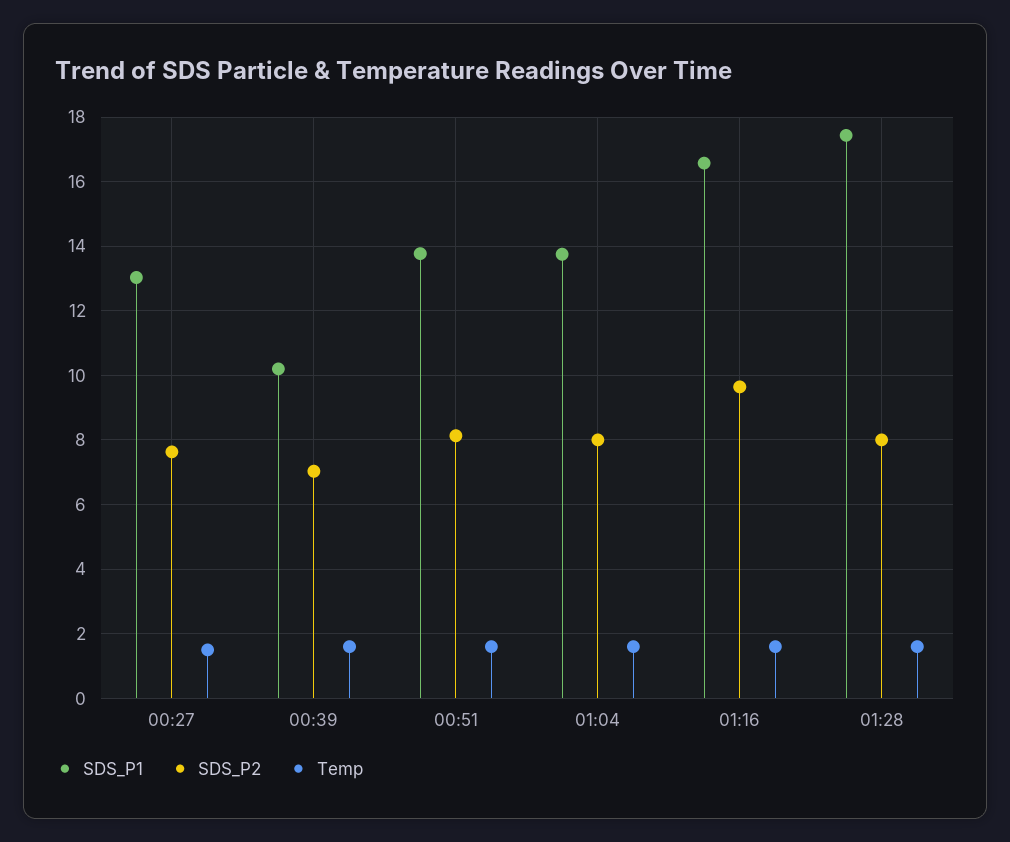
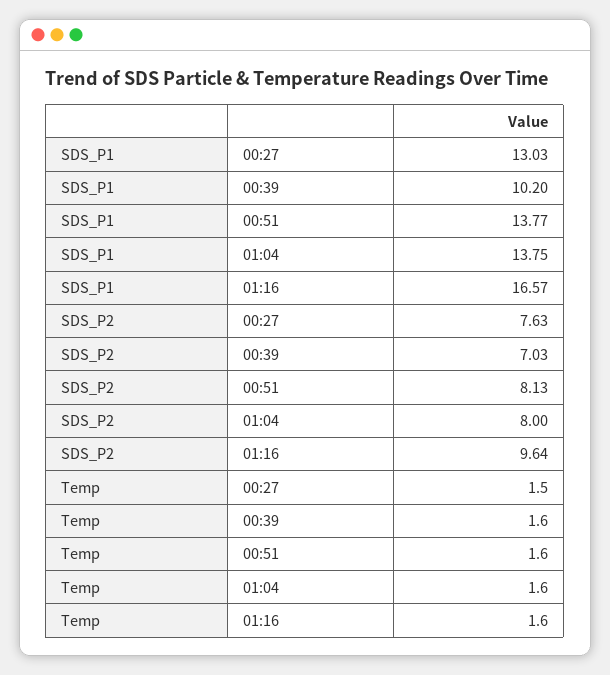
  {
    "SDS_P1": {
      "00:27": 13.03,
      "00:39": 10.2,
      "00:51": 13.77,
      "01:04": 13.75,
-     "01:16": 16.57,
+     "01:16": 16.57
-     "01:28": 17.4
    },
    "SDS_P2": {
      "00:27": 7.63,
      "00:39": 7.03,
      "00:51": 8.13,
      "01:04": 8,
-     "01:16": 9.64,
+     "01:16": 9.64
-     "01:28": 8
    },
    "Temp": {
      "00:27": 1.5,
      "00:39": 1.6,
      "00:51": 1.6,
      "01:04": 1.6,
-     "01:16": 1.6,
+     "01:16": 1.6
-     "01:28": 1.6
    }
  }

